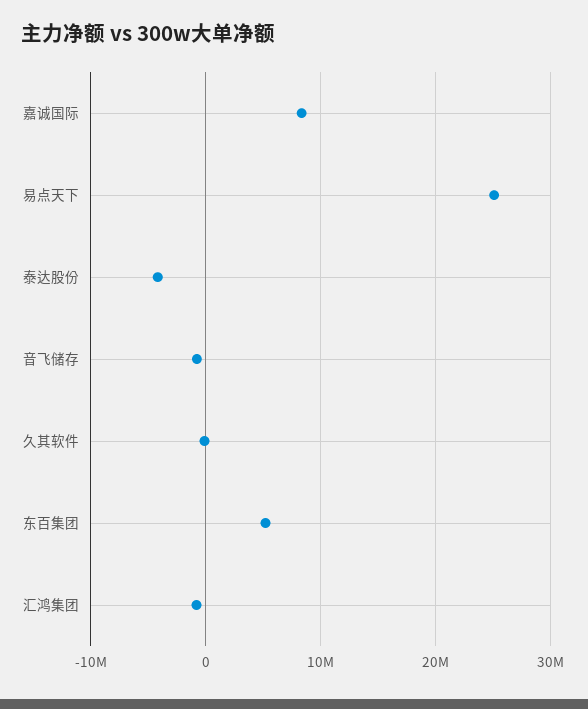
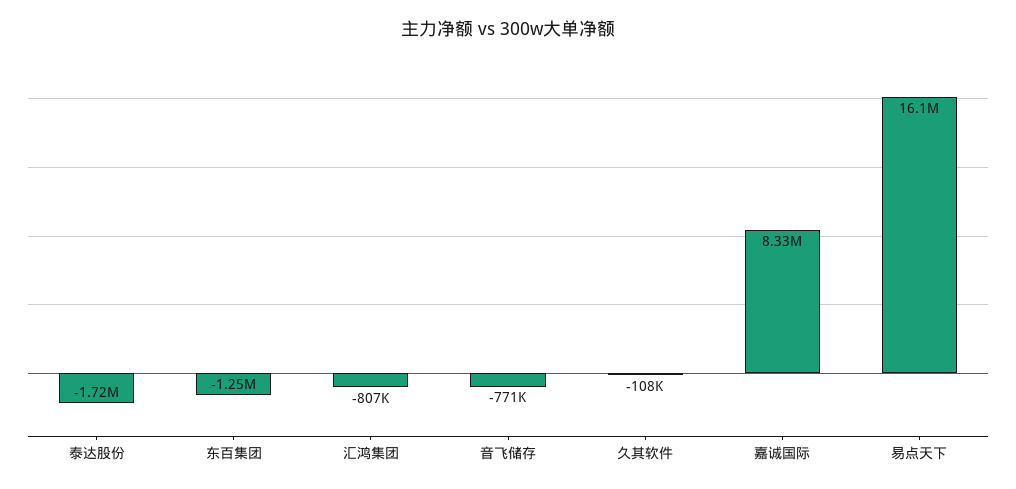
  {
    "嘉诚国际": 8330000,
-   "易点天下": 25000000,
+   "易点天下": 16100000,
-   "泰达股份": -4000000,
+   "泰达股份": -1720000,
    "音飞储存": -771000,
    "久其软件": -108000,
-   "东百集团": 5000000,
+   "东百集团": -1250000,
    "汇鸿集团": -807000
  }

